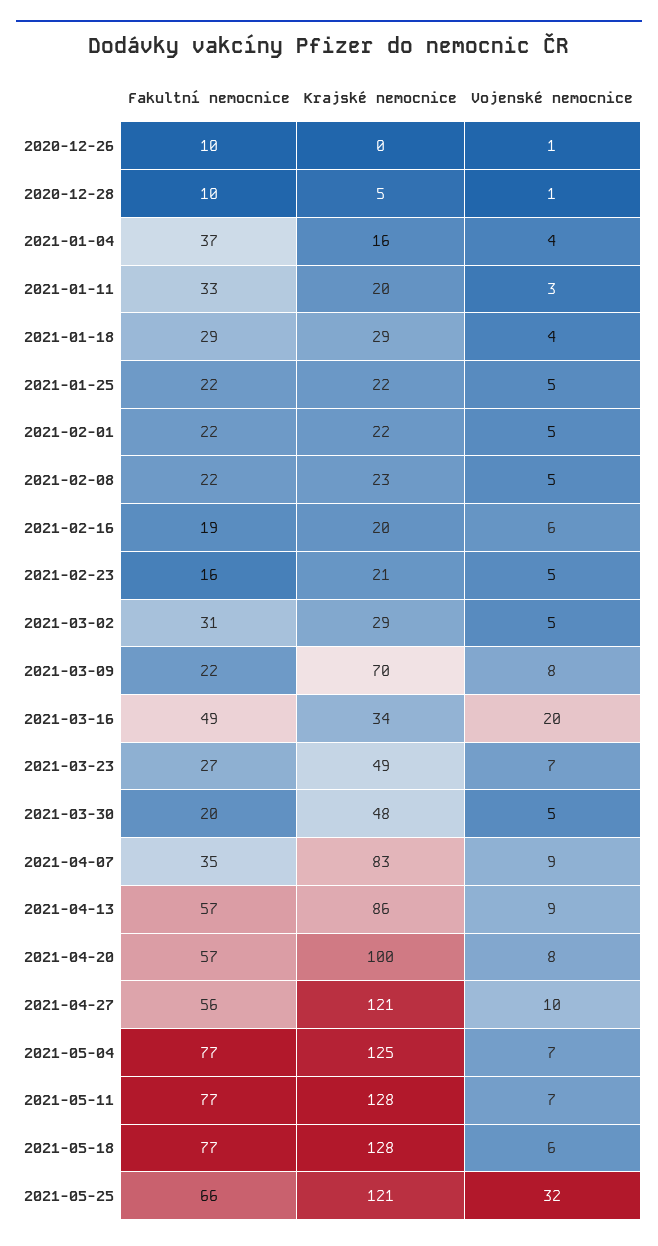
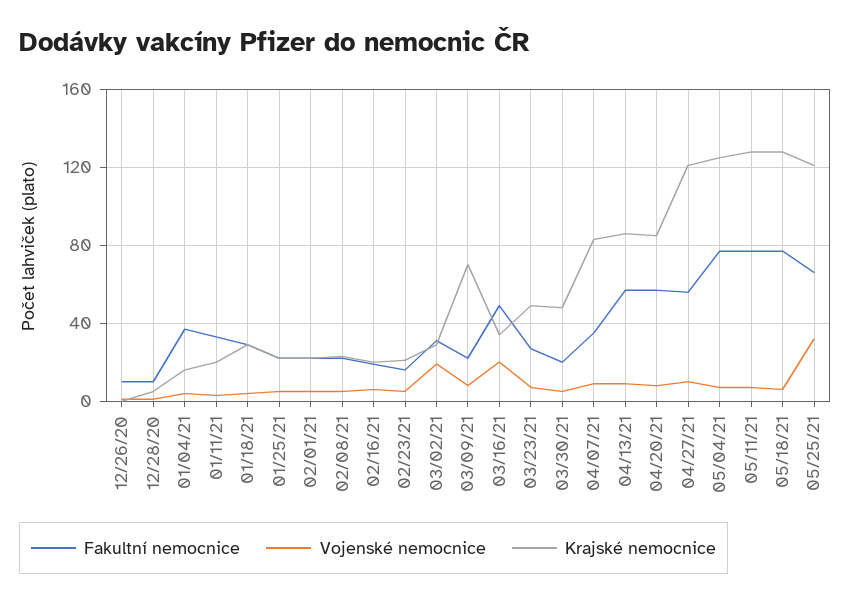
  {
    "Fakultní nemocnice": {
      "2020-12-26": 10,
      "2020-12-28": 10,
      "2021-01-04": 37,
      "2021-01-11": 33,
      "2021-01-18": 29,
      "2021-01-25": 22,
      "2021-02-01": 22,
      "2021-02-08": 22,
      "2021-02-16": 19,
      "2021-02-23": 16,
      "2021-03-02": 31,
      "2021-03-09": 22,
      "2021-03-16": 49,
      "2021-03-23": 27,
      "2021-03-30": 20,
      "2021-04-07": 35,
      "2021-04-13": 57,
      "2021-04-20": 57,
      "2021-04-27": 56,
      "2021-05-04": 77,
      "2021-05-11": 77,
      "2021-05-18": 77,
      "2021-05-25": 66
    },
    "Krajské nemocnice": {
      "2020-12-26": 0,
      "2020-12-28": 5,
      "2021-01-04": 16,
      "2021-01-11": 20,
      "2021-01-18": 29,
      "2021-01-25": 22,
      "2021-02-01": 22,
      "2021-02-08": 23,
      "2021-02-16": 20,
      "2021-02-23": 21,
      "2021-03-02": 29,
      "2021-03-09": 70,
      "2021-03-16": 34,
      "2021-03-23": 49,
      "2021-03-30": 48,
      "2021-04-07": 83,
      "2021-04-13": 86,
-     "2021-04-20": 100,
+     "2021-04-20": 85,
      "2021-04-27": 121,
      "2021-05-04": 125,
      "2021-05-11": 128,
      "2021-05-18": 128,
      "2021-05-25": 121
    },
    "Vojenské nemocnice": {
      "2020-12-26": 1,
      "2020-12-28": 1,
      "2021-01-04": 4,
      "2021-01-11": 3,
      "2021-01-18": 4,
      "2021-01-25": 5,
      "2021-02-01": 5,
      "2021-02-08": 5,
      "2021-02-16": 6,
      "2021-02-23": 5,
-     "2021-03-02": 5,
+     "2021-03-02": 20,
      "2021-03-09": 8,
      "2021-03-16": 20,
      "2021-03-23": 7,
      "2021-03-30": 5,
      "2021-04-07": 9,
      "2021-04-13": 9,
      "2021-04-20": 8,
      "2021-04-27": 10,
      "2021-05-04": 7,
      "2021-05-11": 7,
      "2021-05-18": 6,
      "2021-05-25": 32
    }
  }

